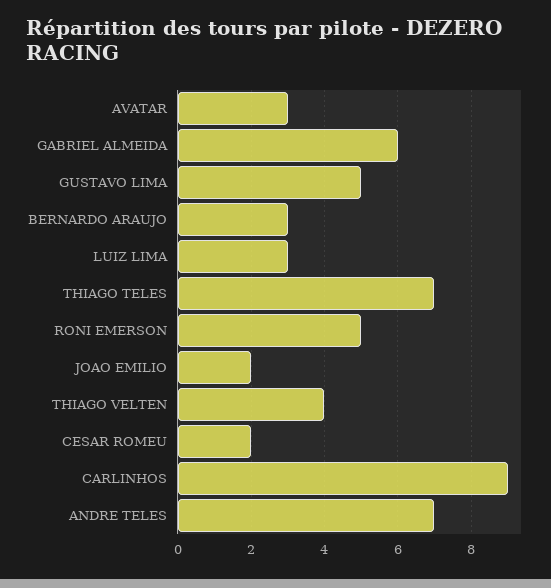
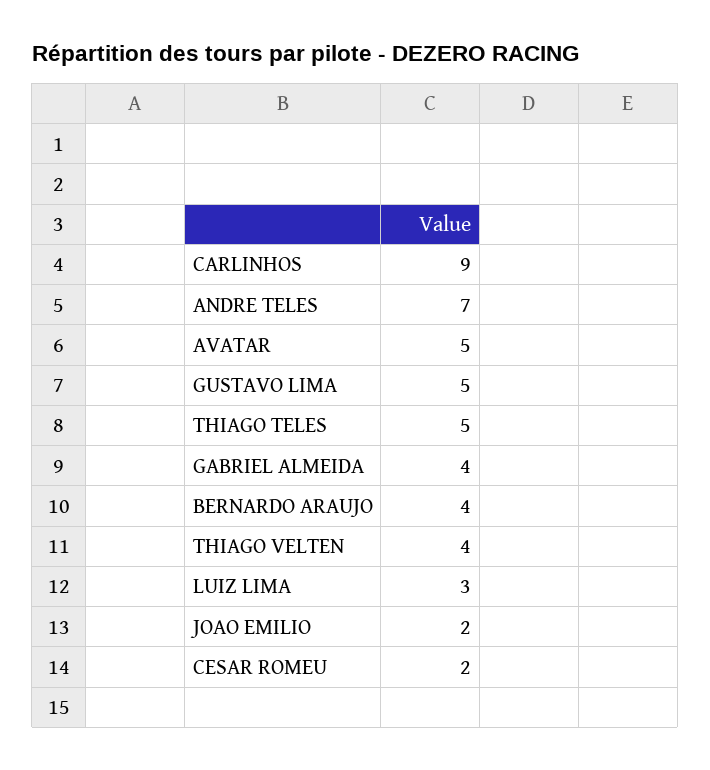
  {
-   "AVATAR": 3,
+   "AVATAR": 5,
-   "GABRIEL ALMEIDA": 6,
+   "GABRIEL ALMEIDA": 4,
    "GUSTAVO LIMA": 5,
-   "BERNARDO ARAUJO": 3,
+   "BERNARDO ARAUJO": 4,
    "LUIZ LIMA": 3,
-   "THIAGO TELES": 7,
+   "THIAGO TELES": 5,
-   "RONI EMERSON": 5,
    "JOAO EMILIO": 2,
    "THIAGO VELTEN": 4,
    "CESAR ROMEU": 2,
    "CARLINHOS": 9,
    "ANDRE TELES": 7
  }

